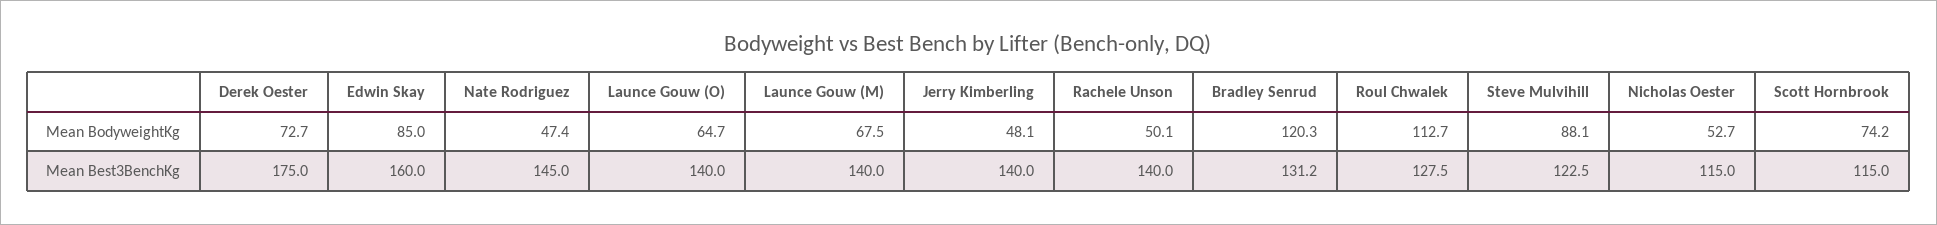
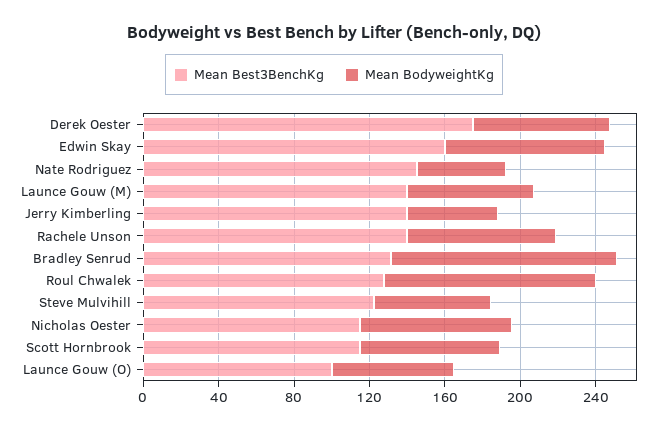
  {
    "Mean BodyweightKg": {
      "Derek Oester": 72.7,
      "Edwin Skay": 85,
      "Nate Rodriguez": 47.4,
      "Launce Gouw (O)": 64.7,
      "Launce Gouw (M)": 67.5,
      "Jerry Kimberling": 48.1,
-     "Rachele Unson": 50.1,
+     "Rachele Unson": 80,
      "Bradley Senrud": 120.3,
      "Roul Chwalek": 112.7,
-     "Steve Mulvihill": 88.1,
+     "Steve Mulvihill": 60,
-     "Nicholas Oester": 52.7,
+     "Nicholas Oester": 80,
      "Scott Hornbrook": 74.2
    },
    "Mean Best3BenchKg": {
      "Derek Oester": 175,
      "Edwin Skay": 160,
      "Nate Rodriguez": 145,
-     "Launce Gouw (O)": 140,
+     "Launce Gouw (O)": 100,
      "Launce Gouw (M)": 140,
      "Jerry Kimberling": 140,
      "Rachele Unson": 140,
      "Bradley Senrud": 131.2,
      "Roul Chwalek": 127.5,
      "Steve Mulvihill": 122.5,
      "Nicholas Oester": 115,
      "Scott Hornbrook": 115
    }
  }

